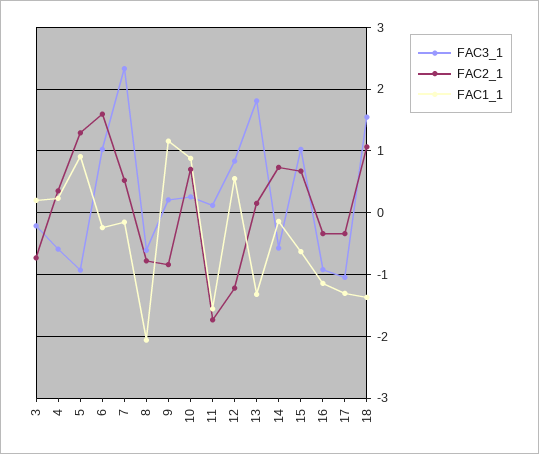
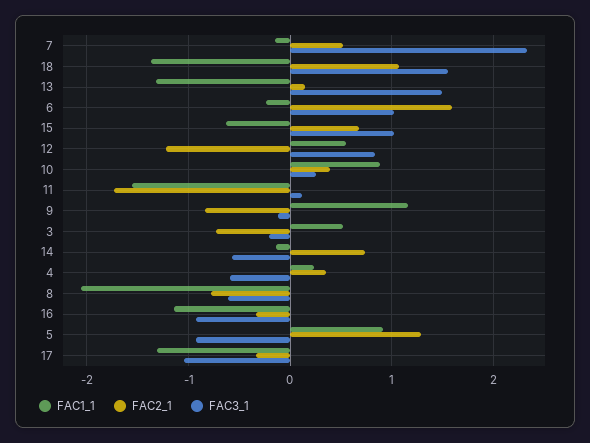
  {
    "FAC3_1": {
      "3": -0.2,
      "4": -0.6,
      "5": -0.9,
      "6": 1,
      "7": 2.3,
      "8": -0.6,
-     "9": 0.2,
+     "9": -0.1,
      "10": 0.3,
      "11": 0.1,
      "12": 0.8,
-     "13": 1.8,
+     "13": 1.5,
      "14": -0.6,
      "15": 1,
      "16": -0.9,
      "17": -1,
      "18": 1.5
    },
    "FAC2_1": {
      "3": -0.7,
      "4": 0.4,
      "5": 1.3,
      "6": 1.6,
      "7": 0.5,
      "8": -0.8,
      "9": -0.8,
-     "10": 0.7,
+     "10": 0.4,
      "11": -1.7,
      "12": -1.2,
      "13": 0.2,
      "14": 0.7,
      "15": 0.7,
      "16": -0.3,
      "17": -0.3,
      "18": 1.1
    },
    "FAC1_1": {
-     "3": 0.2,
+     "3": 0.5,
      "4": 0.2,
      "5": 0.9,
      "6": -0.2,
      "7": -0.2,
      "8": -2.1,
      "9": 1.2,
      "10": 0.9,
      "11": -1.6,
      "12": 0.5,
      "13": -1.3,
      "14": -0.1,
      "15": -0.6,
      "16": -1.1,
      "17": -1.3,
      "18": -1.4
    }
  }

